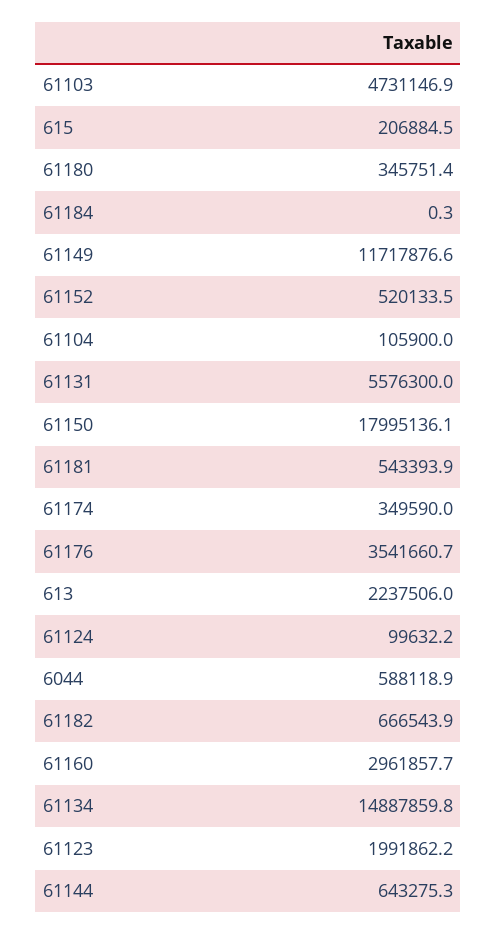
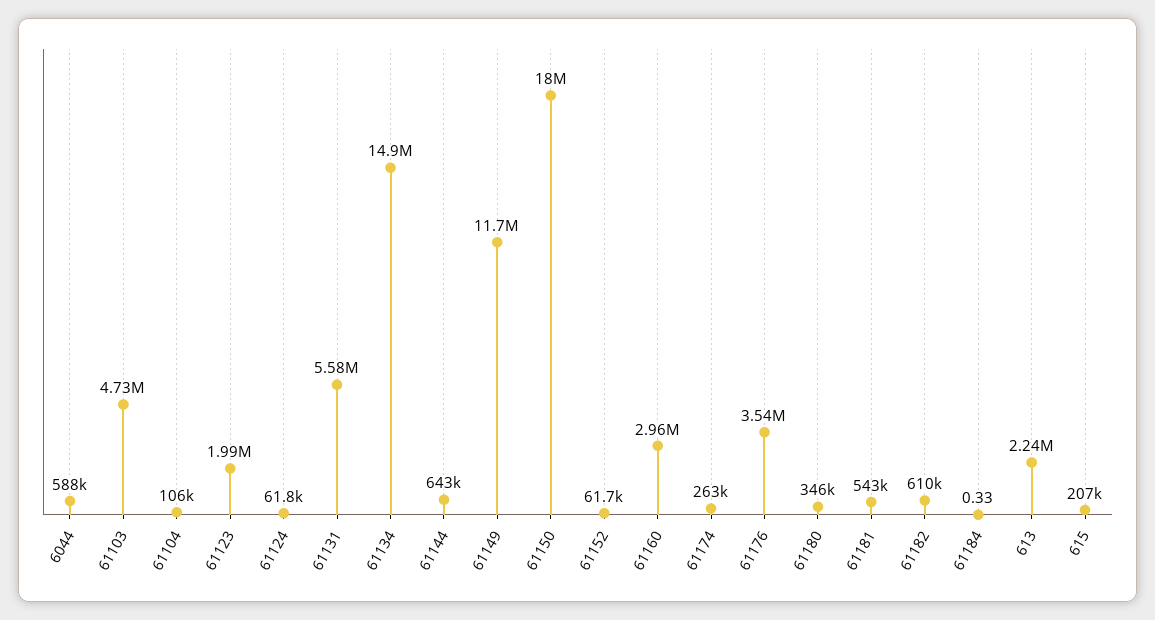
  {
    "61103": 4731146.9,
    "615": 206884.5,
    "61180": 345751.4,
    "61184": 0.33,
    "61149": 11717876.6,
-   "61152": 520133.5,
+   "61152": 61700,
    "61104": 105900,
    "61131": 5576300,
    "61150": 17995136.1,
    "61181": 543393.9,
-   "61174": 349590,
+   "61174": 263000,
    "61176": 3541660.7,
    "613": 2237506,
-   "61124": 99632.2,
+   "61124": 61800,
    "6044": 588118.9,
-   "61182": 666543.9,
+   "61182": 610000,
    "61160": 2961857.7,
    "61134": 14887859.8,
    "61123": 1991862.2,
    "61144": 643275.3
  }

